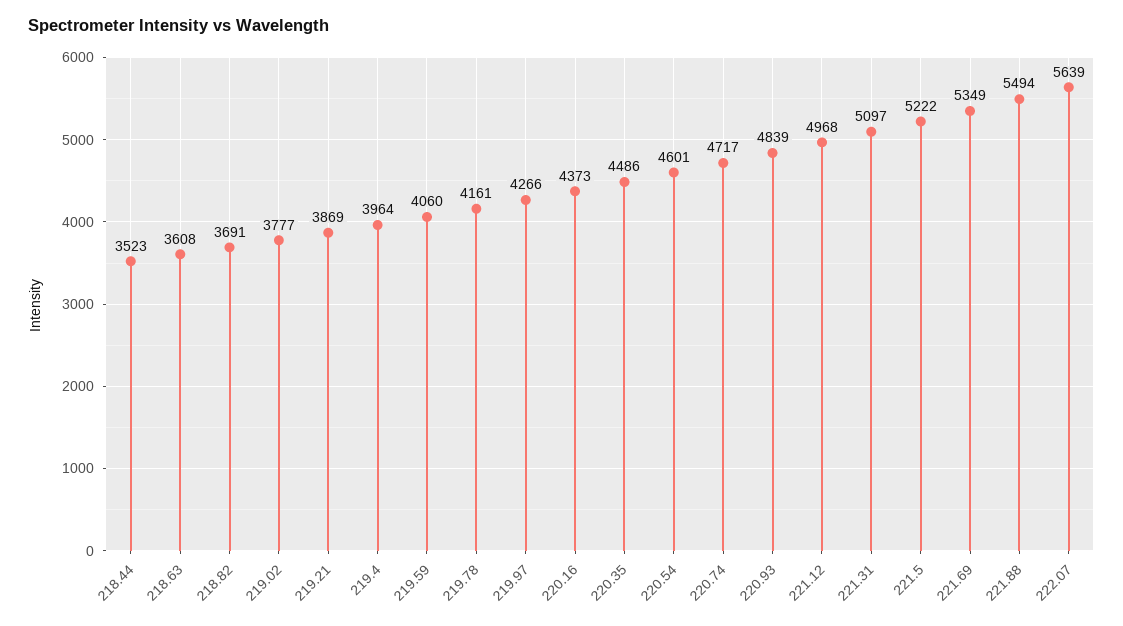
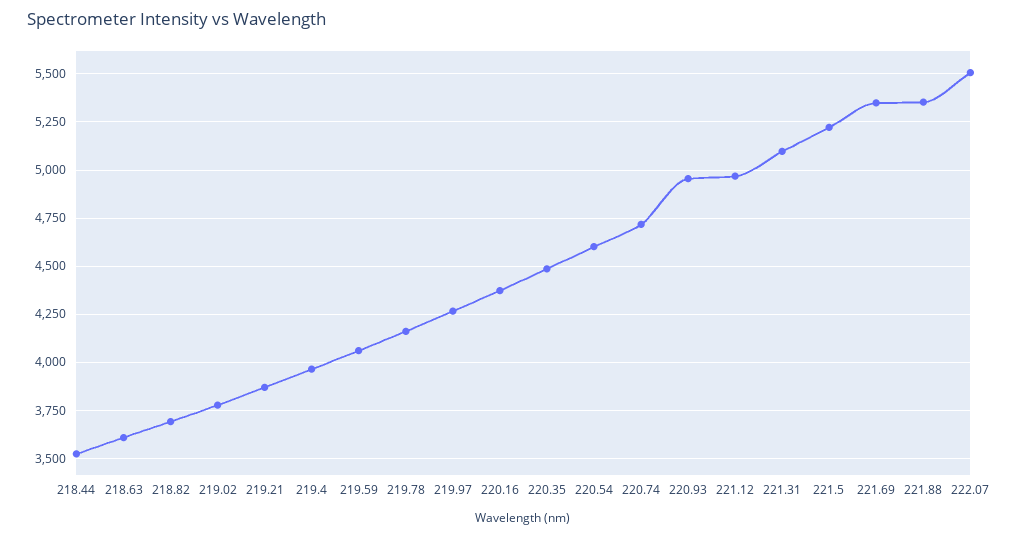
  {
    "218.44": 3523,
    "218.63": 3608,
    "218.82": 3691,
    "219.02": 3777,
    "219.21": 3869,
    "219.4": 3964,
    "219.59": 4060,
    "219.78": 4161,
    "219.97": 4266,
    "220.16": 4373,
    "220.35": 4486,
    "220.54": 4601,
    "220.74": 4717,
-   "220.93": 4839,
+   "220.93": 4950,
    "221.12": 4968,
    "221.31": 5097,
    "221.5": 5222,
    "221.69": 5349,
-   "221.88": 5494,
+   "221.88": 5350,
-   "222.07": 5639
+   "222.07": 5500
  }

